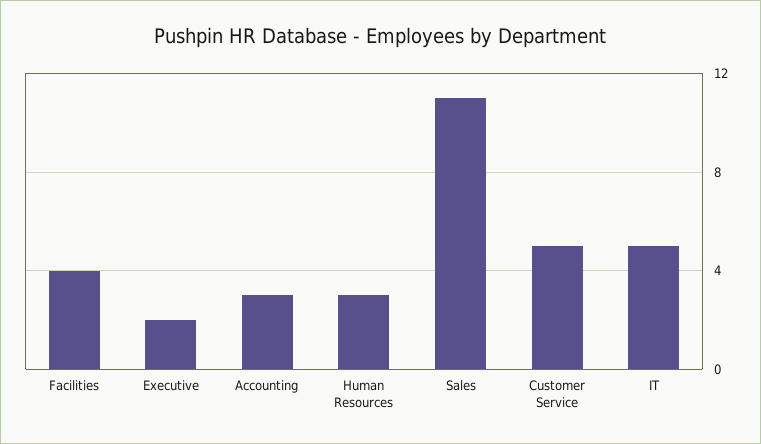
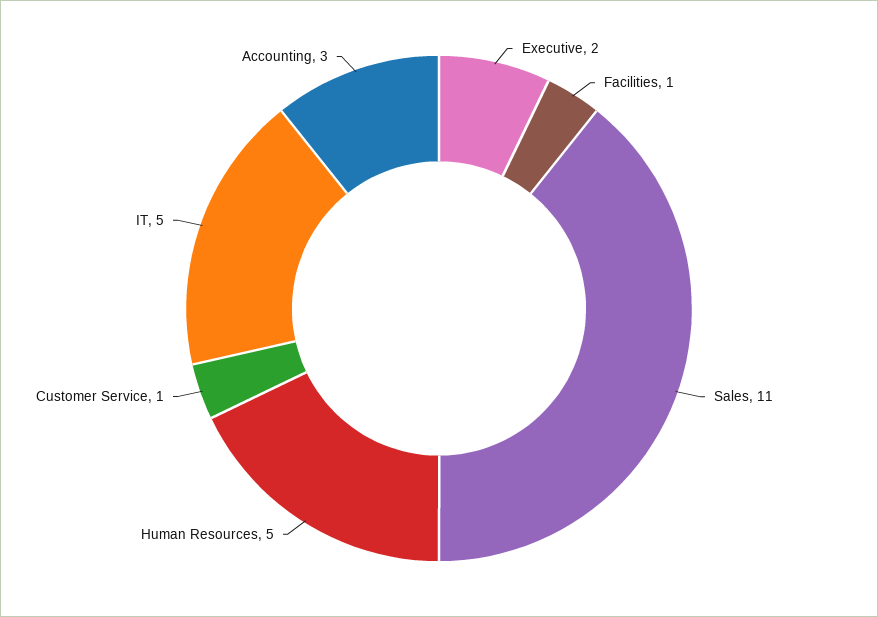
  {
-   "Facilities": 4,
+   "Facilities": 1,
    "Executive": 2,
    "Accounting": 3,
-   "Human Resources": 3,
+   "Human Resources": 5,
    "Sales": 11,
-   "Customer Service": 5,
+   "Customer Service": 1,
    "IT": 5
  }

